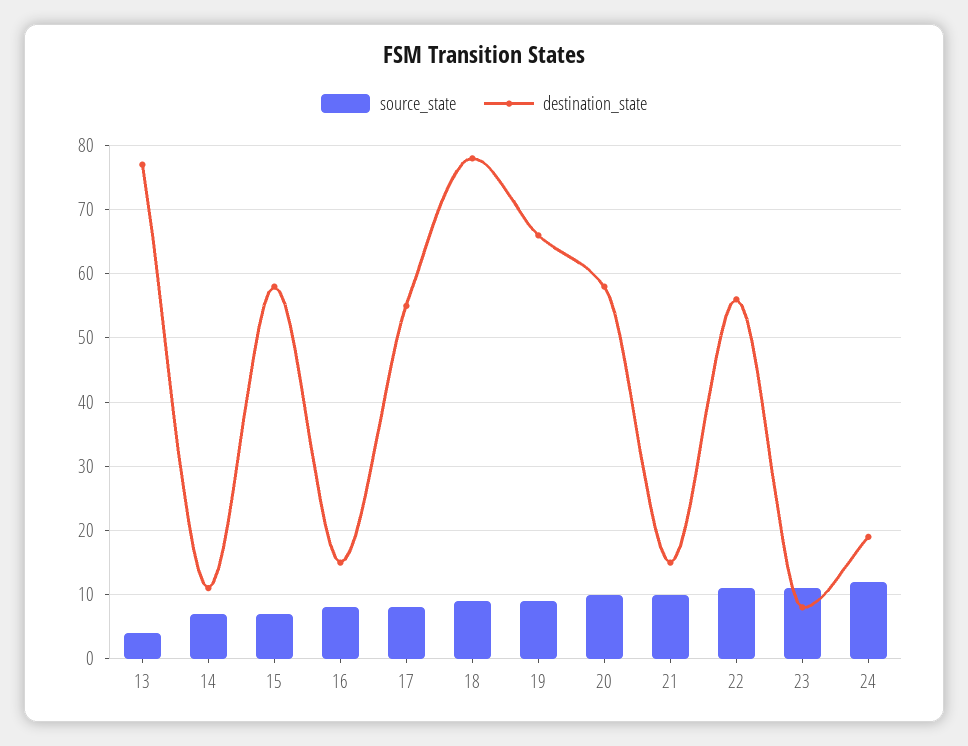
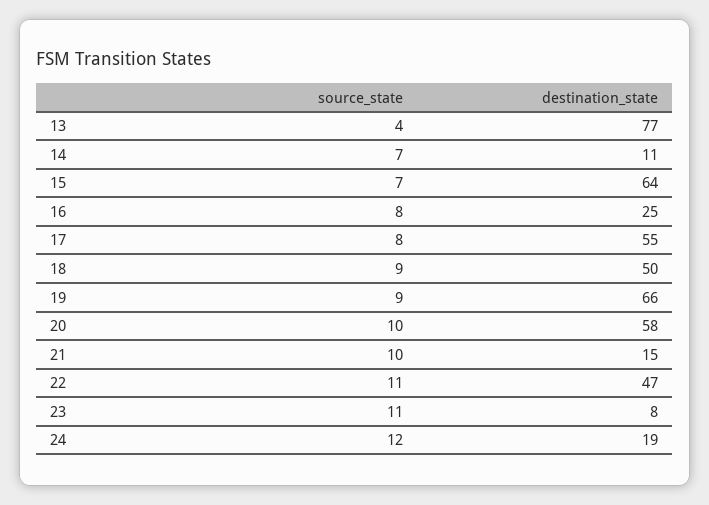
  {
    "source_state": {
      "13": 4,
      "14": 7,
      "15": 7,
      "16": 8,
      "17": 8,
      "18": 9,
      "19": 9,
      "20": 10,
      "21": 10,
      "22": 11,
      "23": 11,
      "24": 12
    },
    "destination_state": {
      "13": 77,
      "14": 11,
-     "15": 58,
+     "15": 64,
-     "16": 15,
+     "16": 25,
      "17": 55,
-     "18": 78,
+     "18": 50,
      "19": 66,
      "20": 58,
      "21": 15,
-     "22": 56,
+     "22": 47,
      "23": 8,
      "24": 19
    }
  }

